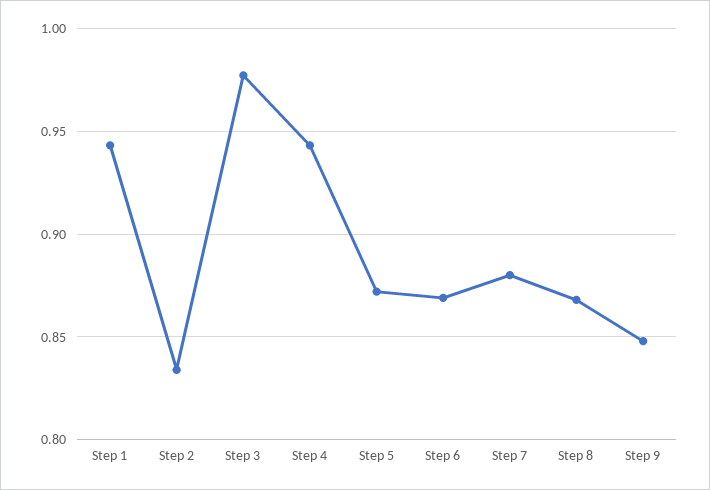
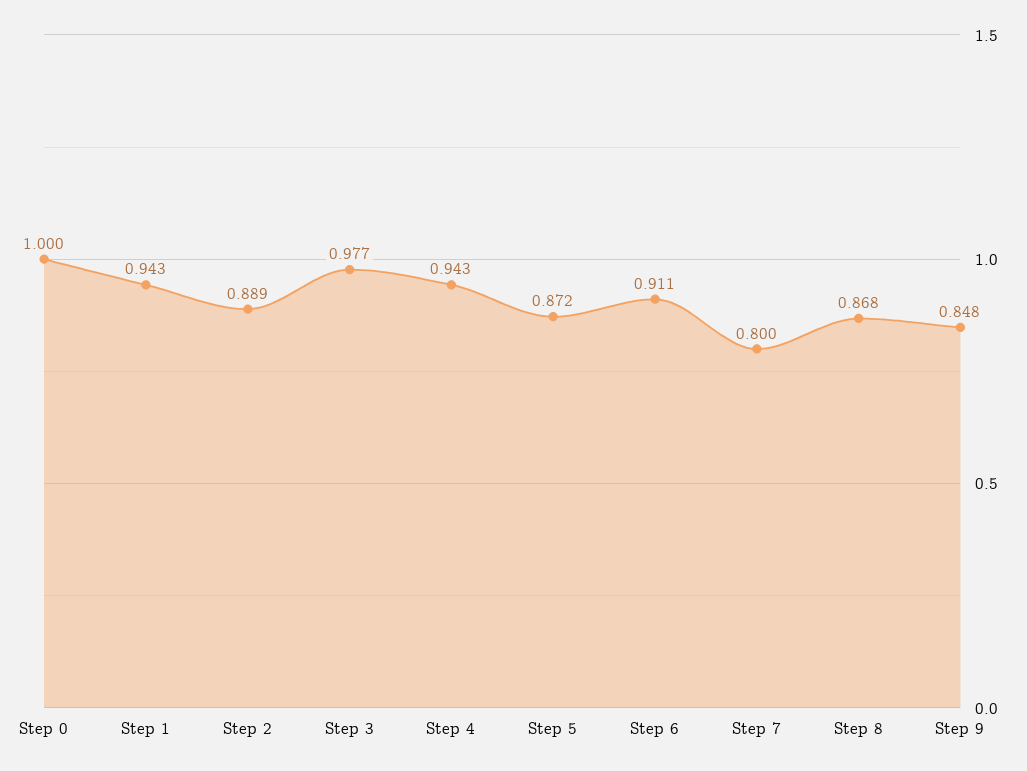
  {
    "Step 1": 0.943,
-   "Step 2": 0.835,
+   "Step 2": 0.889,
    "Step 3": 0.977,
    "Step 4": 0.943,
    "Step 5": 0.872,
-   "Step 6": 0.87,
+   "Step 6": 0.911,
-   "Step 7": 0.88,
+   "Step 7": 0.8,
    "Step 8": 0.868,
-   "Step 9": 0.848
+   "Step 9": 0.848,
+   "Step 0": 1
  }

